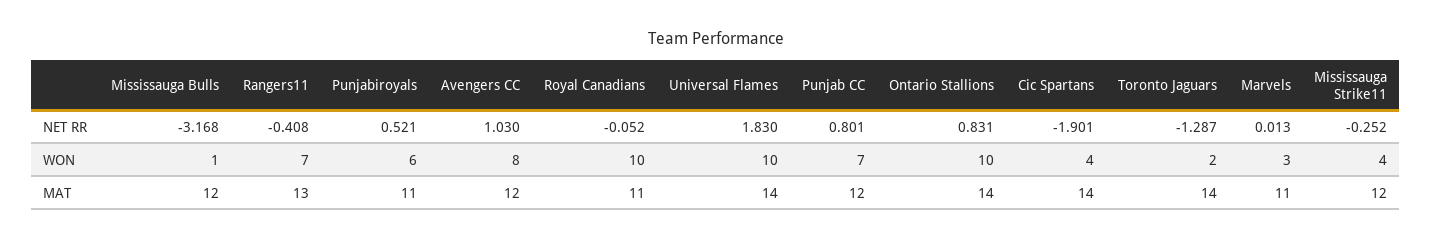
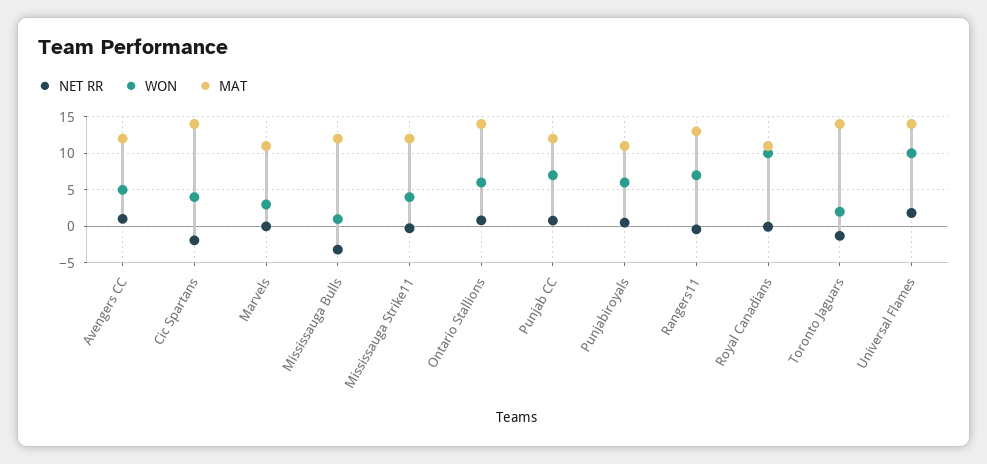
  {
    "NET RR": {
      "Mississauga Bulls": -3.168,
      "Rangers11": -0.408,
      "Punjabiroyals": 0.521,
      "Avengers CC": 1.03,
      "Royal Canadians": -0.052,
      "Universal Flames": 1.83,
      "Punjab CC": 0.801,
      "Ontario Stallions": 0.831,
      "Cic Spartans": -1.901,
      "Toronto Jaguars": -1.287,
      "Marvels": 0.013,
      "Mississauga Strike11": -0.252
    },
    "WON": {
      "Mississauga Bulls": 1,
      "Rangers11": 7,
      "Punjabiroyals": 6,
-     "Avengers CC": 8,
+     "Avengers CC": 5,
      "Royal Canadians": 10,
      "Universal Flames": 10,
      "Punjab CC": 7,
-     "Ontario Stallions": 10,
+     "Ontario Stallions": 6,
      "Cic Spartans": 4,
      "Toronto Jaguars": 2,
      "Marvels": 3,
      "Mississauga Strike11": 4
    },
    "MAT": {
      "Mississauga Bulls": 12,
      "Rangers11": 13,
      "Punjabiroyals": 11,
      "Avengers CC": 12,
      "Royal Canadians": 11,
      "Universal Flames": 14,
      "Punjab CC": 12,
      "Ontario Stallions": 14,
      "Cic Spartans": 14,
      "Toronto Jaguars": 14,
      "Marvels": 11,
      "Mississauga Strike11": 12
    }
  }

